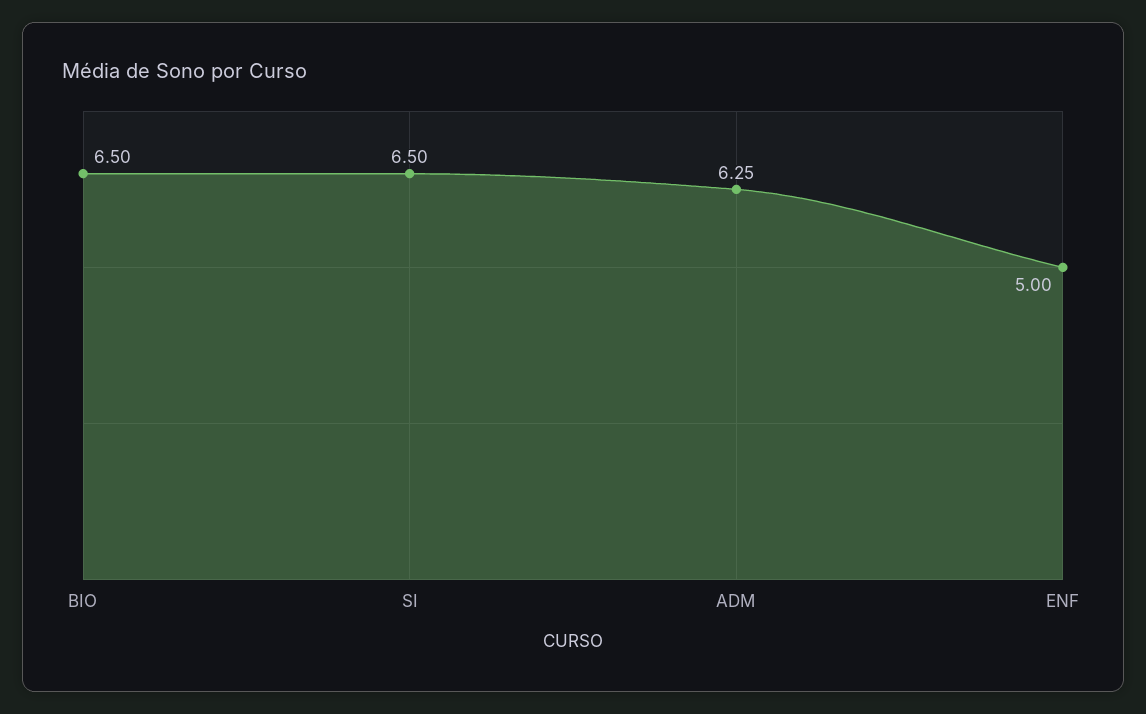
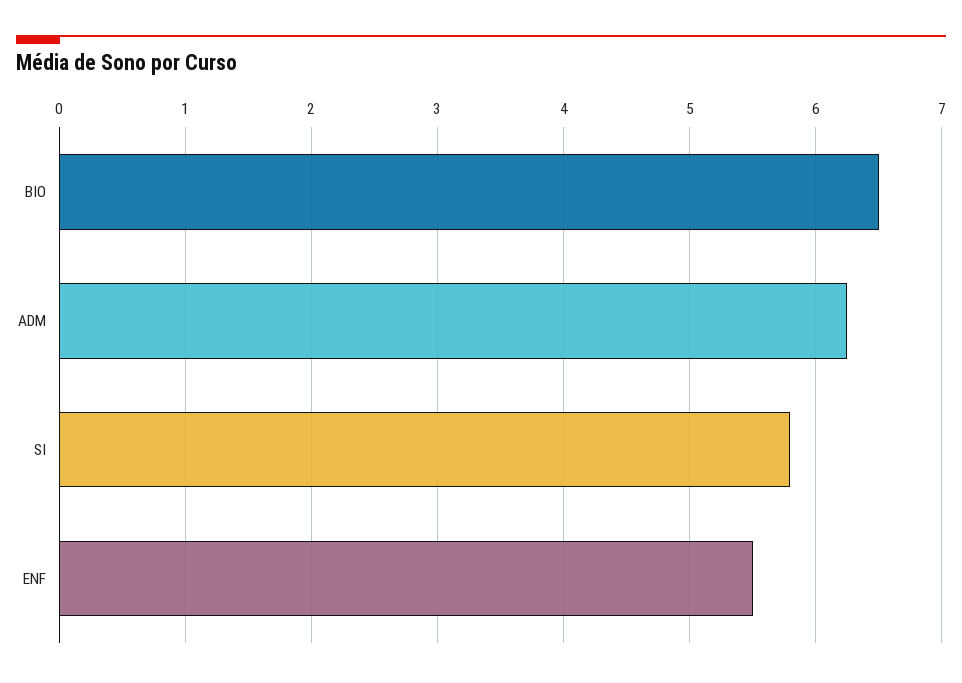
  {
    "BIO": 6.5,
-   "SI": 6.5,
+   "SI": 5.8,
    "ADM": 6.25,
-   "ENF": 5
+   "ENF": 5.5
  }

